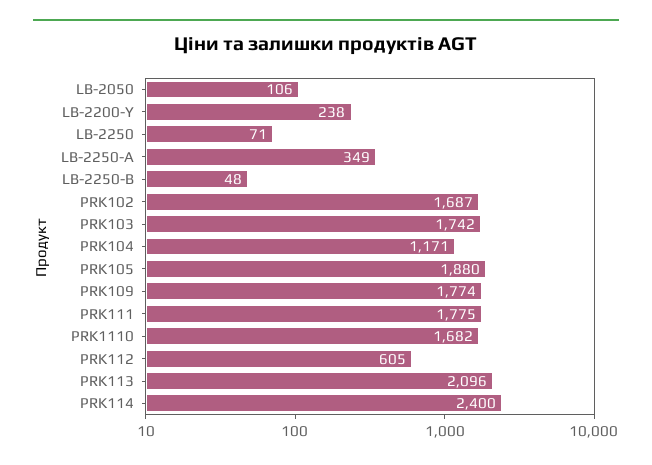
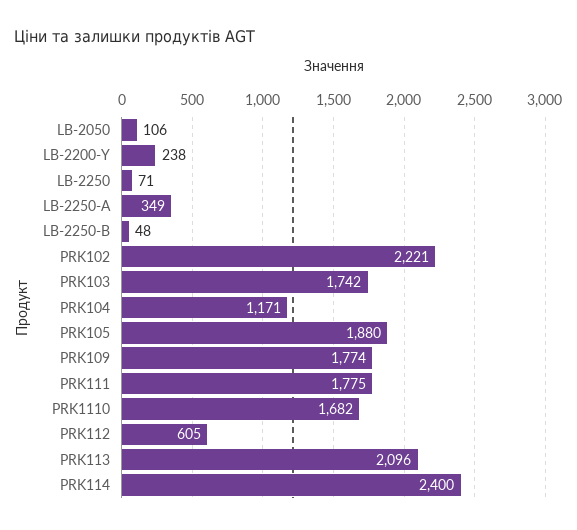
  {
    "LB-2050": 106,
    "LB-2200-Y": 238,
    "LB-2250": 71,
    "LB-2250-А": 349,
    "LB-2250-В": 48,
-   "PRK102": 1687,
+   "PRK102": 2221,
    "PRK103": 1742,
    "PRK104": 1171,
    "PRK105": 1880,
    "PRK109": 1774,
    "PRK111": 1775,
    "PRK1110": 1682,
    "PRK112": 605,
    "PRK113": 2096,
    "PRK114": 2400
  }

